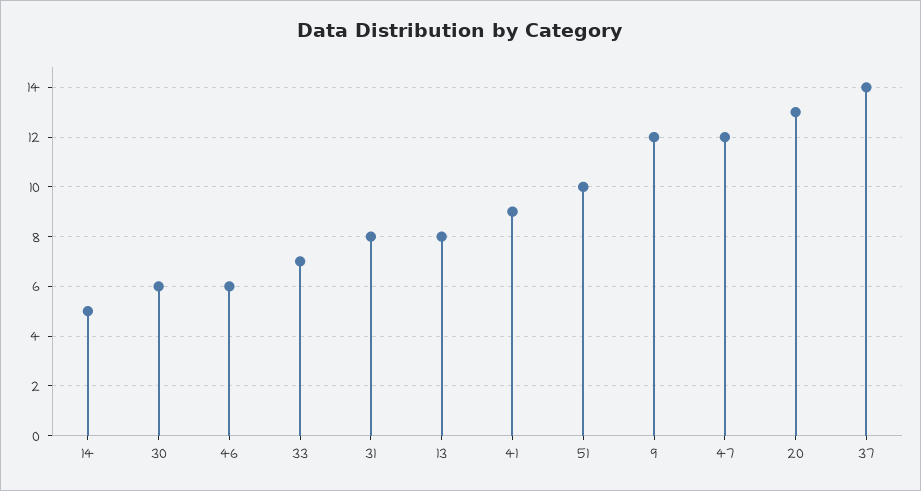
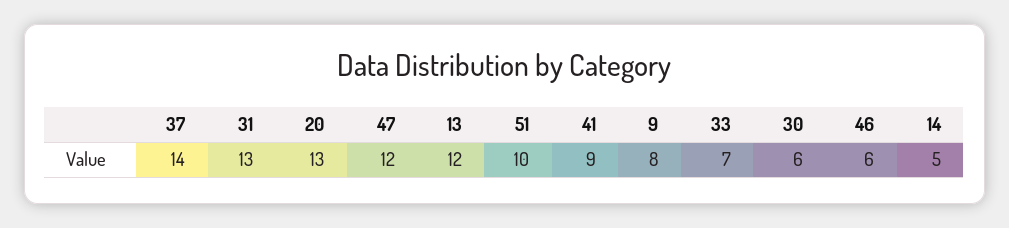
  {
    "14": 5,
    "30": 6,
    "46": 6,
    "33": 7,
-   "31": 8,
+   "31": 13,
-   "13": 8,
+   "13": 12,
    "41": 9,
    "51": 10,
-   "9": 12,
+   "9": 8,
    "47": 12,
    "20": 13,
    "37": 14
  }

